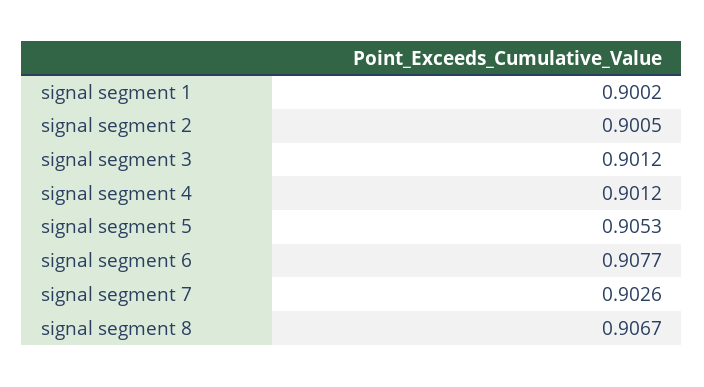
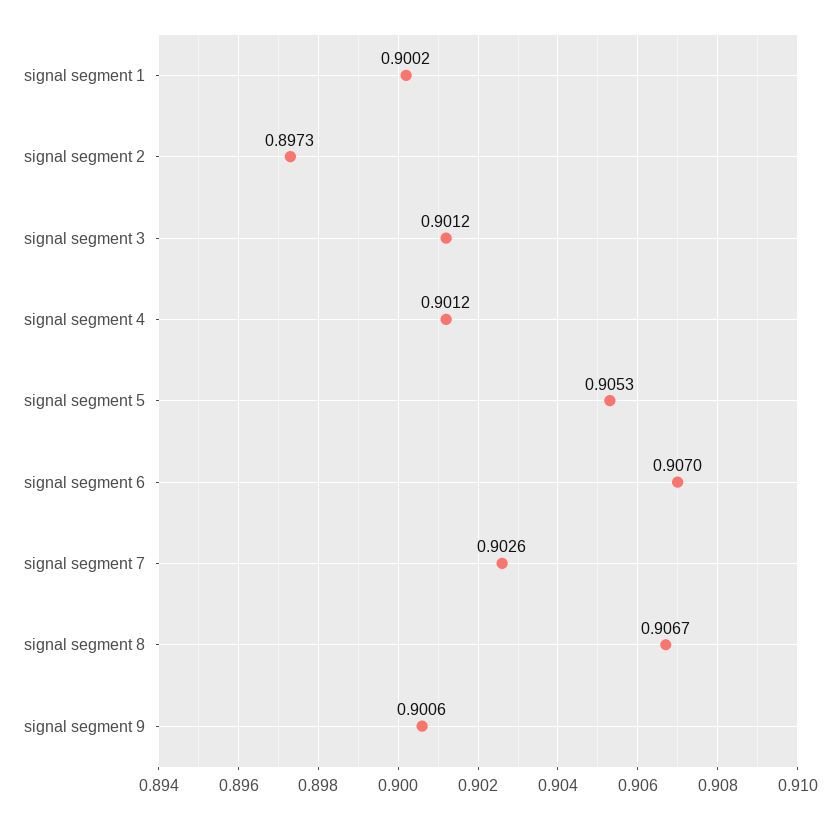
  {
    "signal segment 1": 0.9002,
-   "signal segment 2": 0.9005,
+   "signal segment 2": 0.8973,
    "signal segment 3": 0.9012,
    "signal segment 4": 0.9012,
    "signal segment 5": 0.9053,
-   "signal segment 6": 0.9077,
+   "signal segment 6": 0.907,
    "signal segment 7": 0.9026,
-   "signal segment 8": 0.9067
+   "signal segment 8": 0.9067,
+   "signal segment 9": 0.9006
  }

